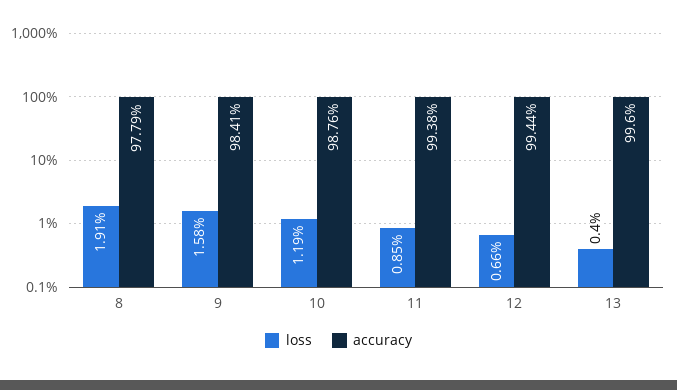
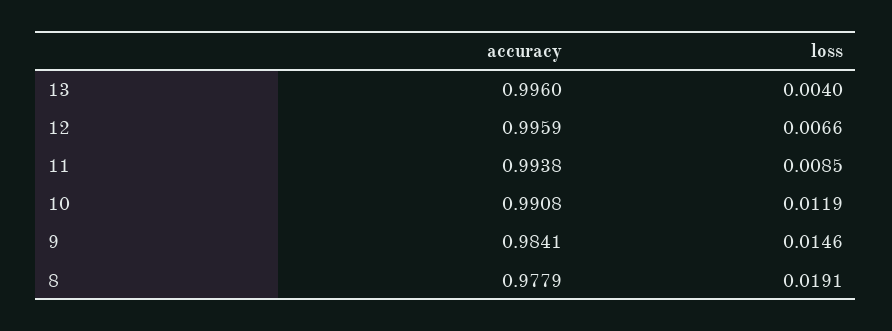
  {
    "loss": {
      "8": 0.0191,
-     "9": 0.0158,
+     "9": 0.0146,
      "10": 0.0119,
      "11": 0.0085,
      "12": 0.0066,
      "13": 0.004
    },
    "accuracy": {
      "8": 0.9779,
      "9": 0.9841,
-     "10": 0.9876,
+     "10": 0.9908,
      "11": 0.9938,
-     "12": 0.9944,
+     "12": 0.9959,
      "13": 0.996
    }
  }

